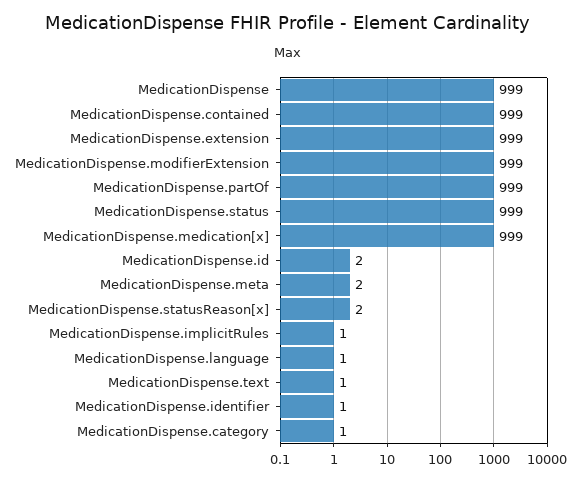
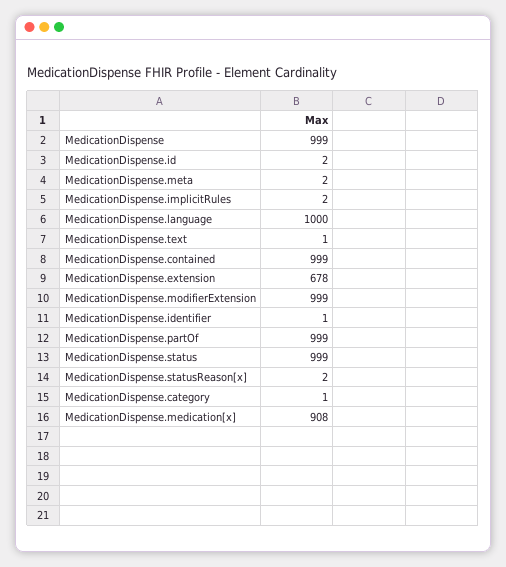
  {
    "MedicationDispense": 999,
    "MedicationDispense.contained": 999,
-   "MedicationDispense.extension": 999,
+   "MedicationDispense.extension": 678,
    "MedicationDispense.modifierExtension": 999,
    "MedicationDispense.partOf": 999,
    "MedicationDispense.status": 999,
-   "MedicationDispense.medication[x]": 999,
+   "MedicationDispense.medication[x]": 908,
    "MedicationDispense.id": 2,
    "MedicationDispense.meta": 2,
    "MedicationDispense.statusReason[x]": 2,
-   "MedicationDispense.implicitRules": 1,
+   "MedicationDispense.implicitRules": 2,
-   "MedicationDispense.language": 1,
+   "MedicationDispense.language": 1000,
    "MedicationDispense.text": 1,
    "MedicationDispense.identifier": 1,
    "MedicationDispense.category": 1
  }

